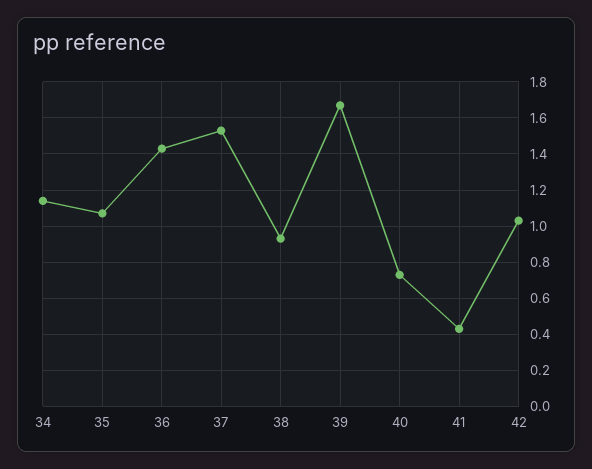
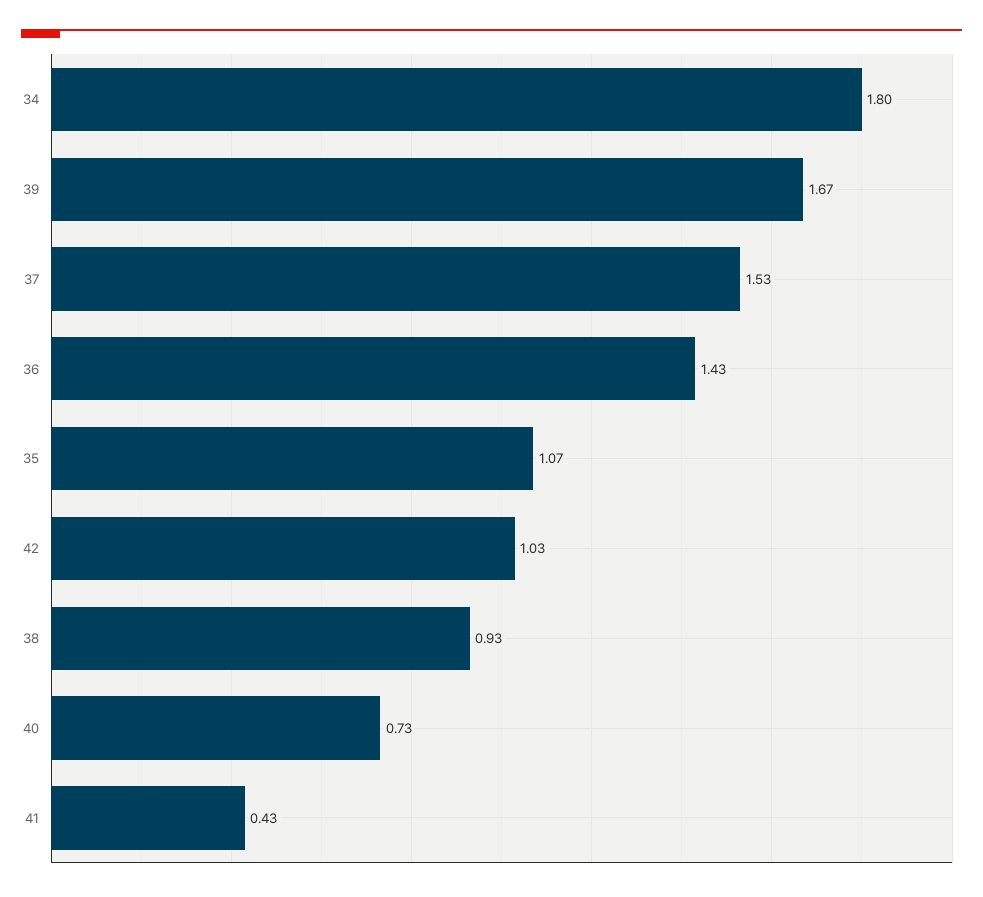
  {
-   "34": 1.15,
+   "34": 1.8,
    "35": 1.07,
    "36": 1.43,
    "37": 1.53,
    "38": 0.93,
    "39": 1.67,
    "40": 0.73,
    "41": 0.43,
    "42": 1.03
  }

